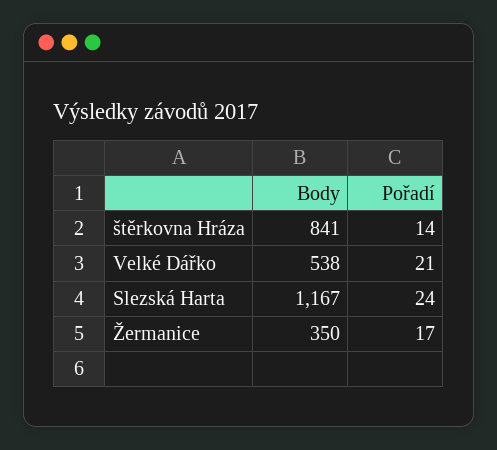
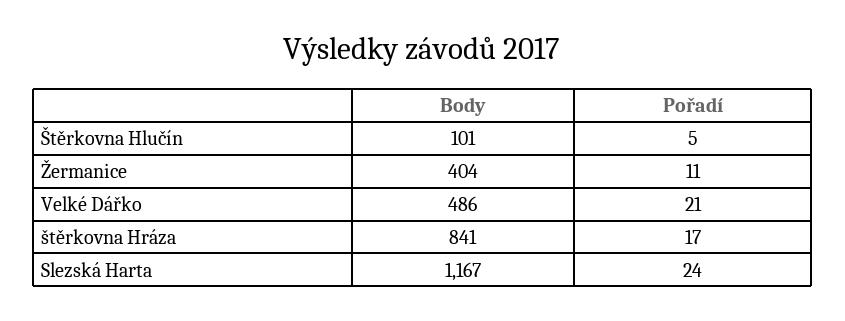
  {
    "Body": {
      "štěrkovna Hráza": 841,
-     "Velké Dářko": 538,
+     "Velké Dářko": 486,
      "Slezská Harta": 1167,
-     "Žermanice": 350
+     "Žermanice": 404,
+     "Štěrkovna Hlučín": 101
    },
    "Pořadí": {
-     "štěrkovna Hráza": 14,
+     "štěrkovna Hráza": 17,
      "Velké Dářko": 21,
      "Slezská Harta": 24,
-     "Žermanice": 17
+     "Žermanice": 11,
+     "Štěrkovna Hlučín": 5
    }
  }

